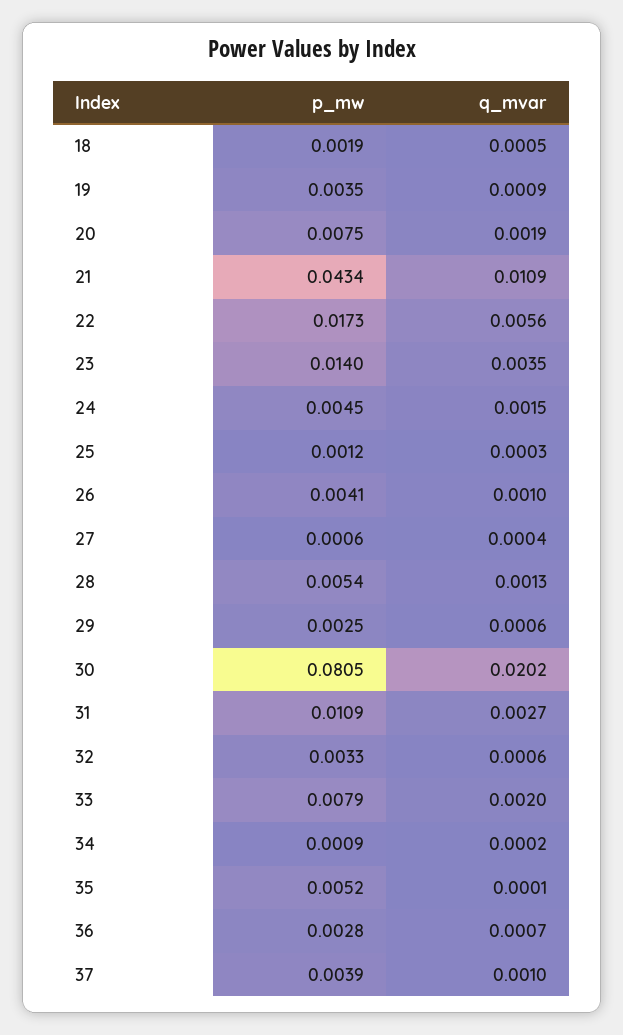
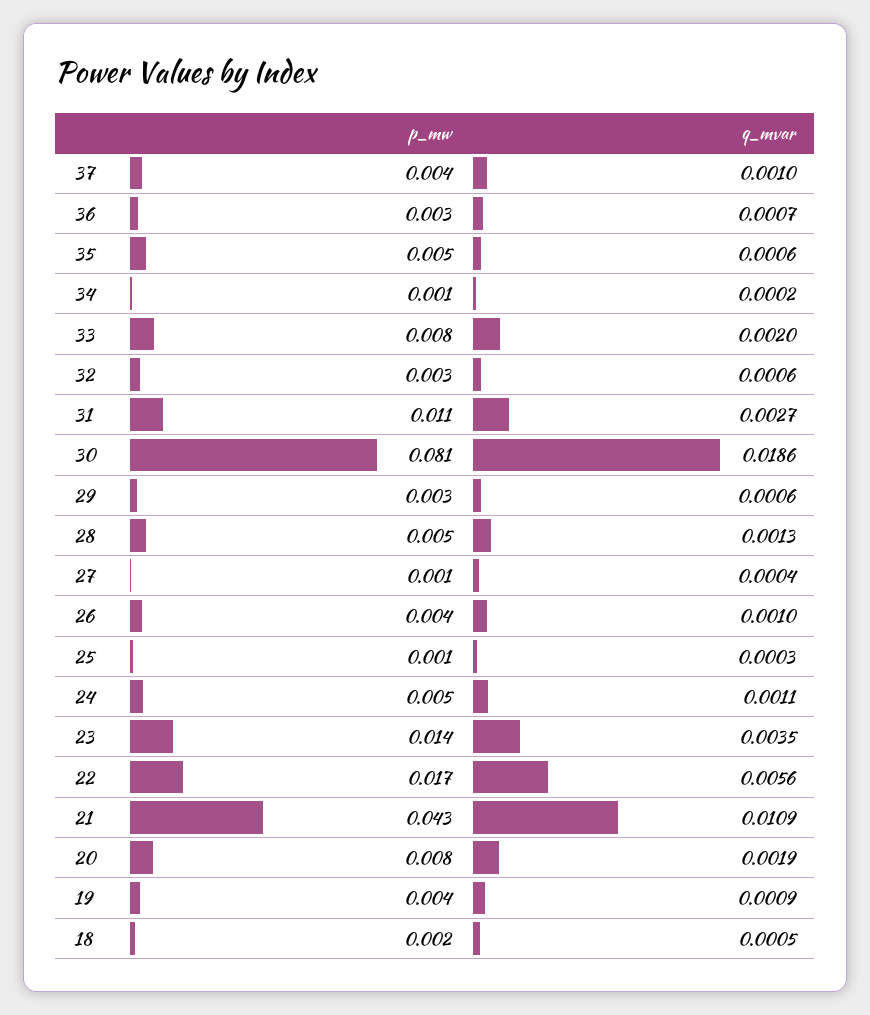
  {
    "p_mw": {
      "18": 0.0019,
      "19": 0.0035,
      "20": 0.0075,
      "21": 0.0434,
      "22": 0.0173,
      "23": 0.014,
      "24": 0.0045,
      "25": 0.0012,
      "26": 0.0041,
      "27": 0.0006,
      "28": 0.0054,
      "29": 0.0025,
      "30": 0.0805,
      "31": 0.0109,
      "32": 0.0033,
      "33": 0.0079,
      "34": 0.0009,
      "35": 0.0052,
      "36": 0.0028,
      "37": 0.0039
    },
    "q_mvar": {
      "18": 0.0005,
      "19": 0.0009,
      "20": 0.0019,
      "21": 0.0109,
      "22": 0.0056,
      "23": 0.0035,
-     "24": 0.0015,
+     "24": 0.0011,
      "25": 0.0003,
      "26": 0.001,
      "27": 0.0004,
      "28": 0.0013,
      "29": 0.0006,
-     "30": 0.0202,
+     "30": 0.0186,
      "31": 0.0027,
      "32": 0.0006,
      "33": 0.002,
      "34": 0.0002,
-     "35": 0.0001,
+     "35": 0.0006,
      "36": 0.0007,
      "37": 0.001
    }
  }

